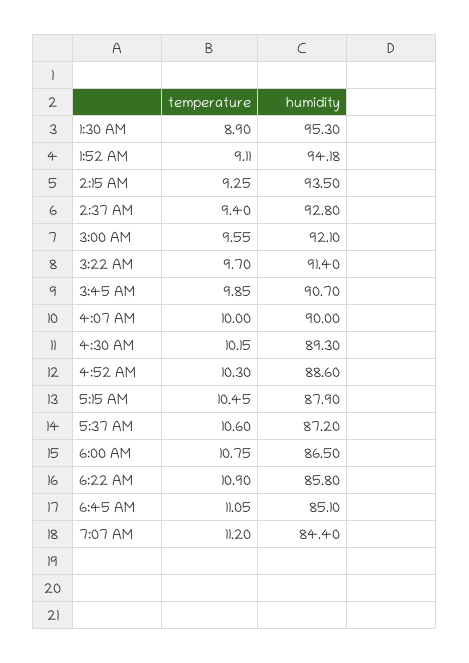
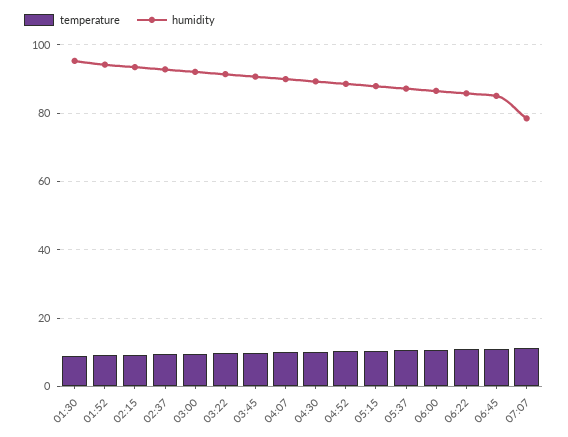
  {
    "temperature": {
      "1:30 AM": 8.9,
      "1:52 AM": 9.11,
      "2:15 AM": 9.25,
      "2:37 AM": 9.4,
      "3:00 AM": 9.55,
      "3:22 AM": 9.7,
      "3:45 AM": 9.85,
      "4:07 AM": 10,
      "4:30 AM": 10.15,
      "4:52 AM": 10.3,
      "5:15 AM": 10.45,
      "5:37 AM": 10.6,
      "6:00 AM": 10.75,
      "6:22 AM": 10.9,
      "6:45 AM": 11.05,
      "7:07 AM": 11.2
    },
    "humidity": {
      "1:30 AM": 95.3,
      "1:52 AM": 94.18,
      "2:15 AM": 93.5,
      "2:37 AM": 92.8,
      "3:00 AM": 92.1,
      "3:22 AM": 91.4,
      "3:45 AM": 90.7,
      "4:07 AM": 90,
      "4:30 AM": 89.3,
      "4:52 AM": 88.6,
      "5:15 AM": 87.9,
      "5:37 AM": 87.2,
      "6:00 AM": 86.5,
      "6:22 AM": 85.8,
      "6:45 AM": 85.1,
-     "7:07 AM": 84.4
+     "7:07 AM": 78
    }
  }

